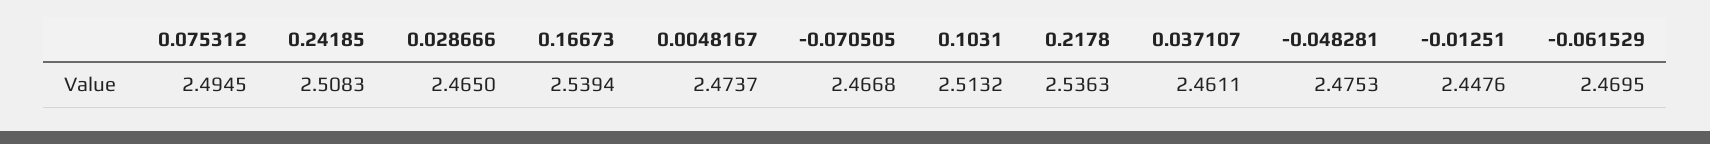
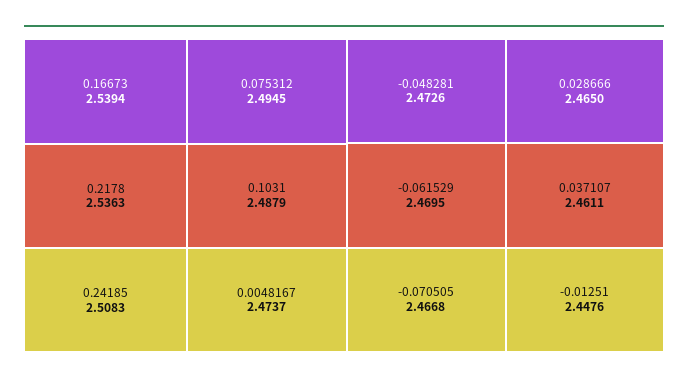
  {
    "0.075312": 2.4945,
    "0.24185": 2.5083,
    "0.028666": 2.465,
    "0.16673": 2.5394,
    "0.0048167": 2.4737,
    "-0.070505": 2.4668,
-   "0.1031": 2.5132,
+   "0.1031": 2.4879,
    "0.2178": 2.5363,
    "0.037107": 2.4611,
-   "-0.048281": 2.4753,
+   "-0.048281": 2.4726,
    "-0.01251": 2.4476,
    "-0.061529": 2.4695
  }

